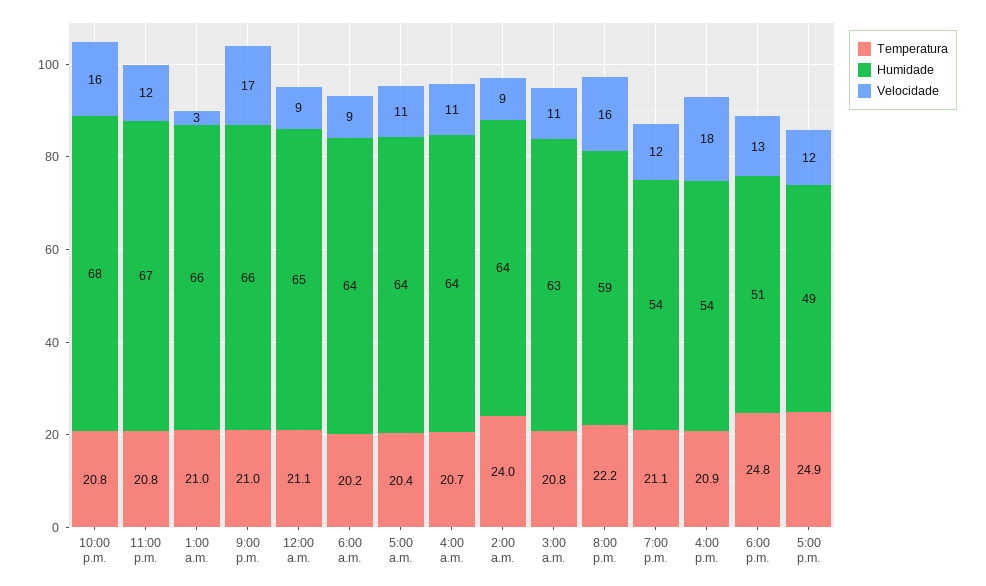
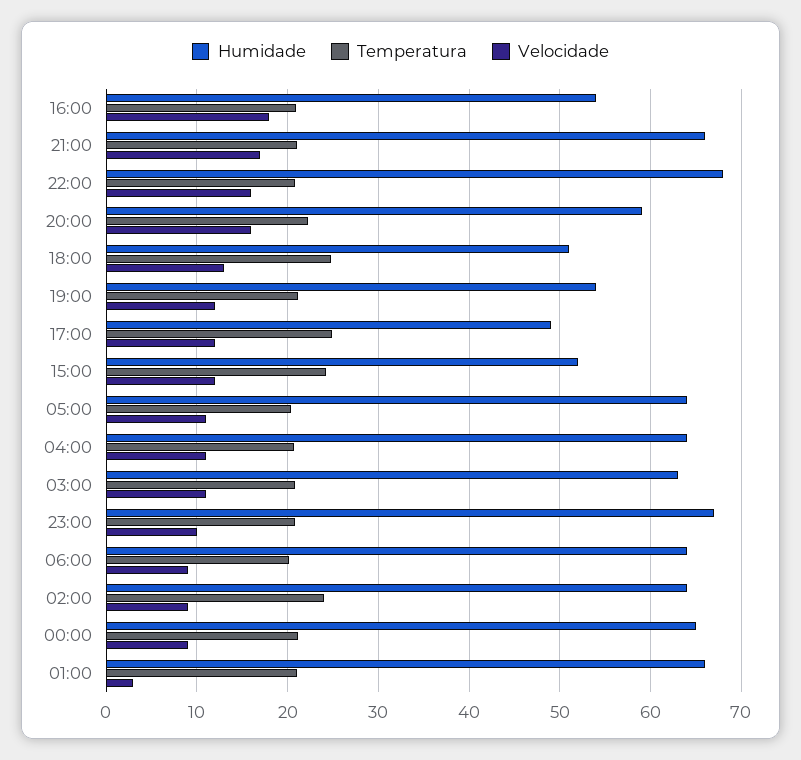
  {
    "Temperatura": {
      "10:00 p.m.": 20.8,
      "11:00 p.m.": 20.8,
      "1:00 a.m.": 21,
      "9:00 p.m.": 21,
      "12:00 a.m.": 21.1,
      "6:00 a.m.": 20.2,
      "5:00 a.m.": 20.4,
      "4:00 a.m.": 20.7,
      "2:00 a.m.": 24,
      "3:00 a.m.": 20.8,
      "8:00 p.m.": 22.2,
      "7:00 p.m.": 21.1,
      "4:00 p.m.": 20.9,
      "6:00 p.m.": 24.8,
-     "5:00 p.m.": 24.9
+     "5:00 p.m.": 24.9,
+     "15:00": 24
    },
    "Humidade": {
      "10:00 p.m.": 68,
      "11:00 p.m.": 67,
      "1:00 a.m.": 66,
      "9:00 p.m.": 66,
      "12:00 a.m.": 65,
      "6:00 a.m.": 64,
      "5:00 a.m.": 64,
      "4:00 a.m.": 64,
      "2:00 a.m.": 64,
      "3:00 a.m.": 63,
      "8:00 p.m.": 59,
      "7:00 p.m.": 54,
      "4:00 p.m.": 54,
      "6:00 p.m.": 51,
-     "5:00 p.m.": 49
+     "5:00 p.m.": 49,
+     "15:00": 52
    },
    "Velocidade": {
      "10:00 p.m.": 16,
-     "11:00 p.m.": 12,
+     "11:00 p.m.": 10,
      "1:00 a.m.": 3,
      "9:00 p.m.": 17,
      "12:00 a.m.": 9,
      "6:00 a.m.": 9,
      "5:00 a.m.": 11,
      "4:00 a.m.": 11,
      "2:00 a.m.": 9,
      "3:00 a.m.": 11,
      "8:00 p.m.": 16,
      "7:00 p.m.": 12,
      "4:00 p.m.": 18,
      "6:00 p.m.": 13,
-     "5:00 p.m.": 12
+     "5:00 p.m.": 12,
+     "15:00": 12
    }
  }

